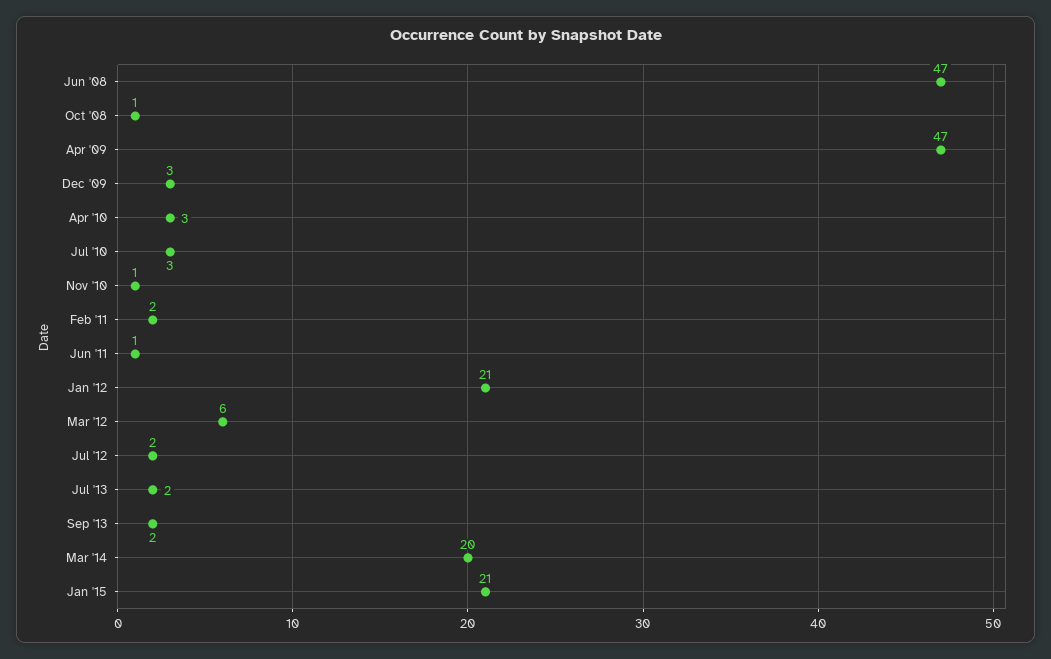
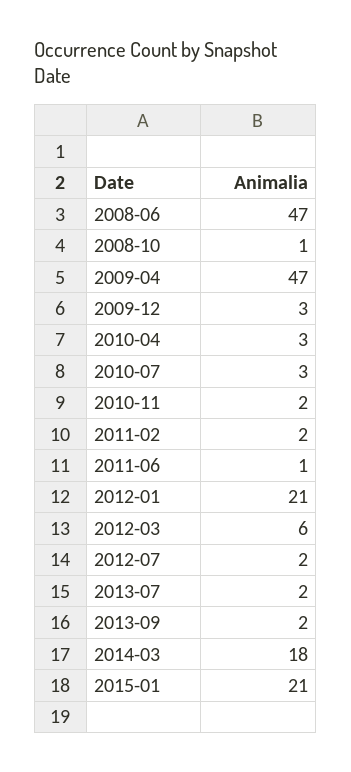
  {
    "Jun '08": 47,
    "Oct '08": 1,
    "Apr '09": 47,
    "Dec '09": 3,
    "Apr '10": 3,
    "Jul '10": 3,
-   "Nov '10": 1,
+   "Nov '10": 2,
    "Feb '11": 2,
    "Jun '11": 1,
    "Jan '12": 21,
    "Mar '12": 6,
    "Jul '12": 2,
    "Jul '13": 2,
    "Sep '13": 2,
-   "Mar '14": 20,
+   "Mar '14": 18,
    "Jan '15": 21
  }

